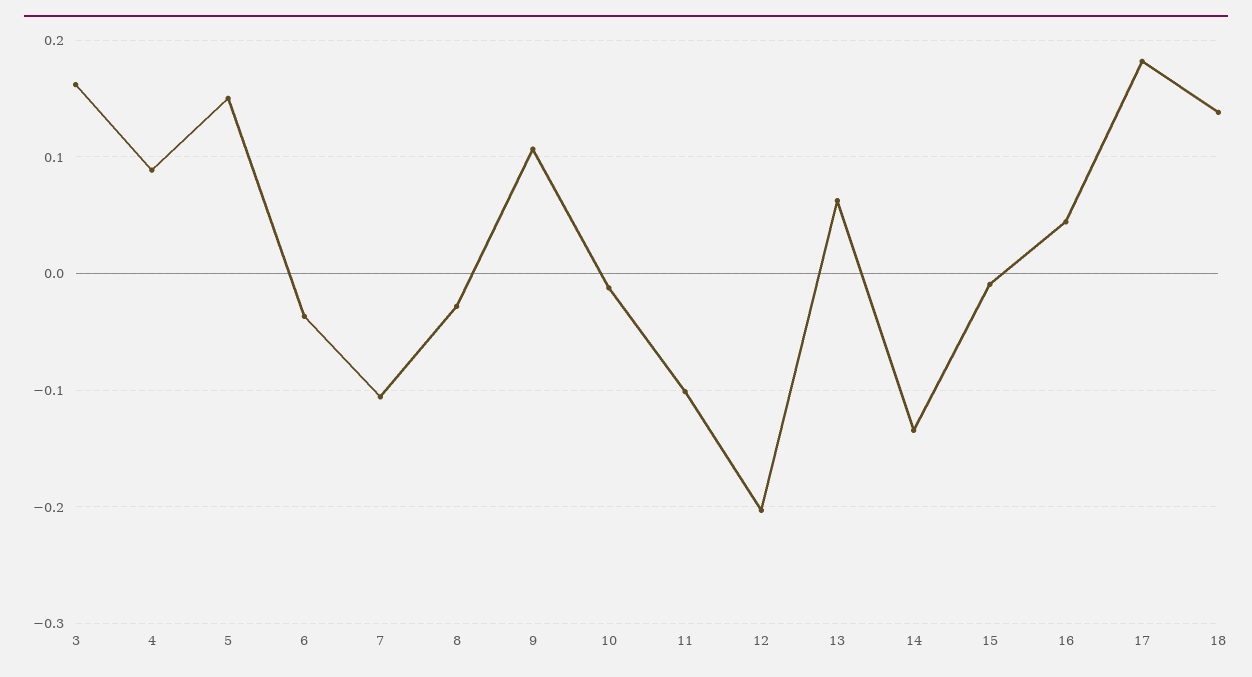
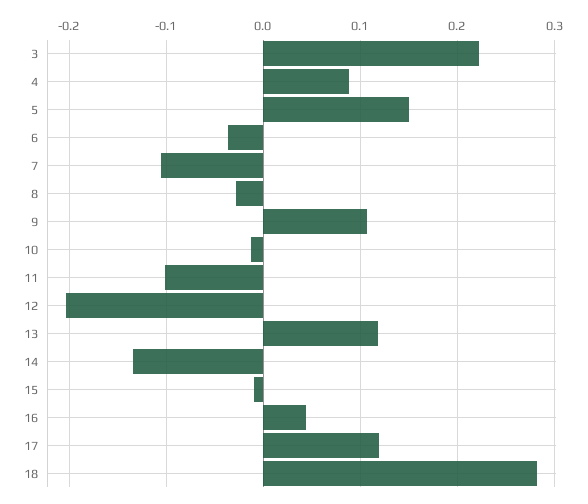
  {
-   "3": 0.16,
+   "3": 0.22,
    "4": 0.09,
    "5": 0.15,
    "6": -0.04,
    "7": -0.11,
    "8": -0.03,
    "9": 0.11,
    "10": -0.01,
    "11": -0.1,
    "12": -0.2,
-   "13": 0.06,
+   "13": 0.12,
    "14": -0.13,
    "15": -0.01,
    "16": 0.04,
-   "17": 0.18,
+   "17": 0.12,
-   "18": 0.14
+   "18": 0.28
  }

